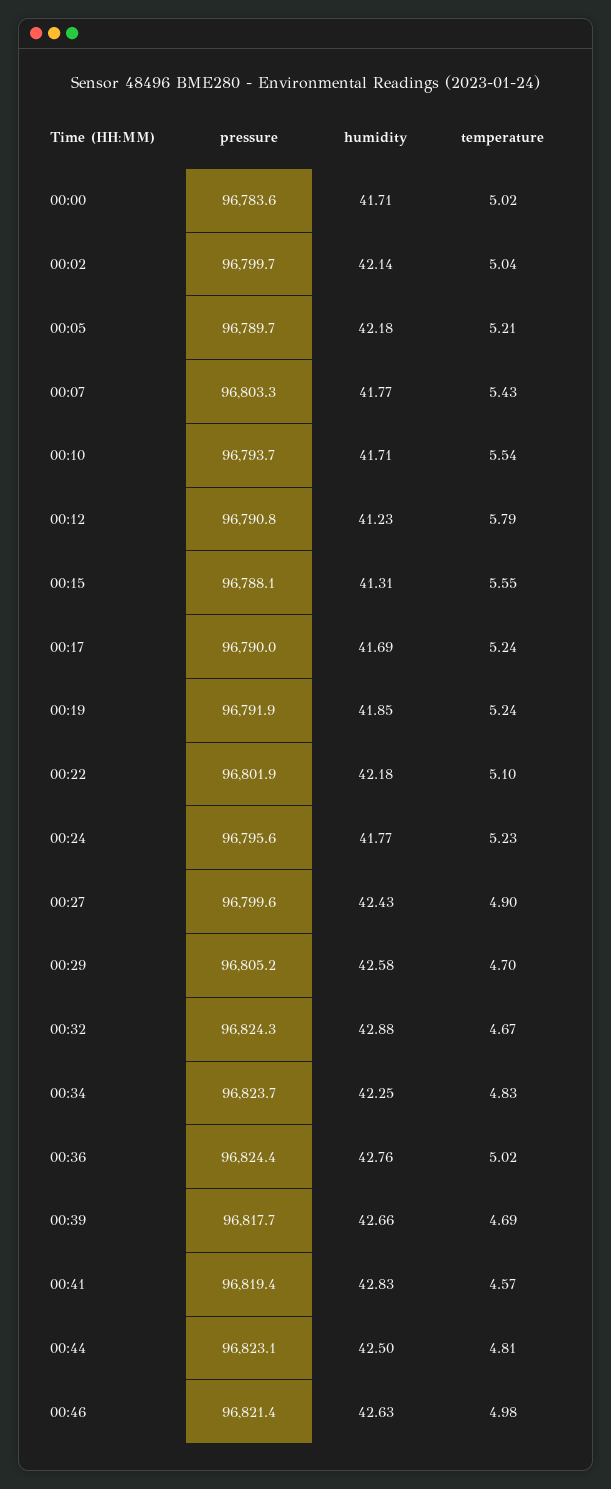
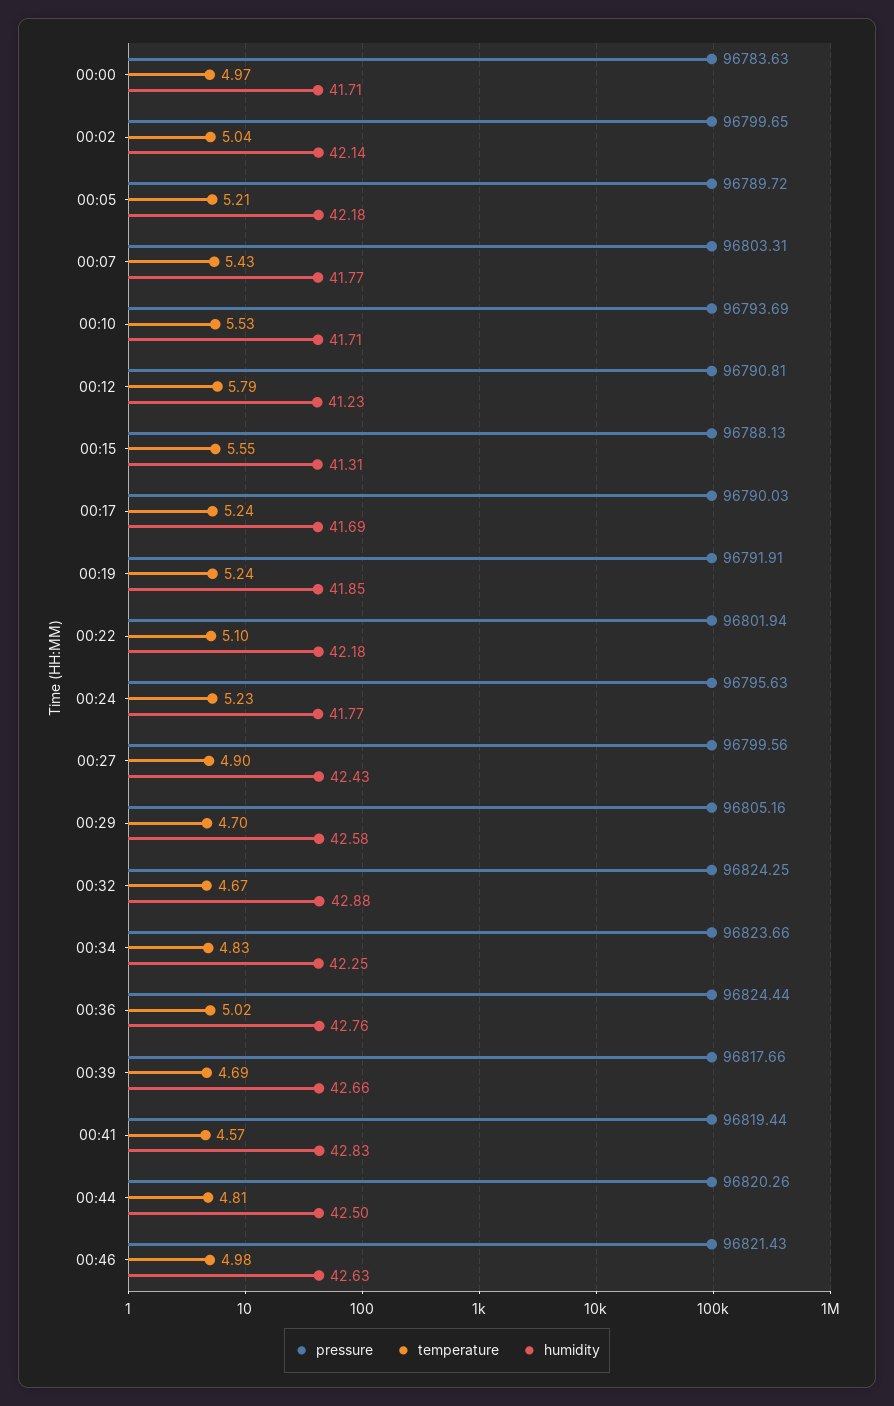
  {
    "pressure": {
      "00:00": 96783.63,
      "00:02": 96799.65,
      "00:05": 96789.72,
      "00:07": 96803.31,
      "00:10": 96793.69,
      "00:12": 96790.81,
      "00:15": 96788.13,
      "00:17": 96790.03,
      "00:19": 96791.91,
      "00:22": 96801.94,
      "00:24": 96795.63,
      "00:27": 96799.56,
      "00:29": 96805.16,
      "00:32": 96824.25,
      "00:34": 96823.66,
      "00:36": 96824.44,
      "00:39": 96817.66,
      "00:41": 96819.44,
-     "00:44": 96823.1,
+     "00:44": 96820.26,
      "00:46": 96821.43
    },
    "humidity": {
      "00:00": 41.71,
      "00:02": 42.14,
      "00:05": 42.18,
      "00:07": 41.77,
      "00:10": 41.71,
      "00:12": 41.23,
      "00:15": 41.31,
      "00:17": 41.69,
      "00:19": 41.85,
      "00:22": 42.18,
      "00:24": 41.77,
      "00:27": 42.43,
      "00:29": 42.58,
      "00:32": 42.88,
      "00:34": 42.25,
      "00:36": 42.76,
      "00:39": 42.66,
      "00:41": 42.83,
      "00:44": 42.5,
      "00:46": 42.63
    },
    "temperature": {
-     "00:00": 5.02,
+     "00:00": 4.97,
      "00:02": 5.04,
      "00:05": 5.21,
      "00:07": 5.43,
-     "00:10": 5.54,
+     "00:10": 5.53,
      "00:12": 5.79,
      "00:15": 5.55,
      "00:17": 5.24,
      "00:19": 5.24,
      "00:22": 5.1,
      "00:24": 5.23,
      "00:27": 4.9,
      "00:29": 4.7,
      "00:32": 4.67,
      "00:34": 4.83,
      "00:36": 5.02,
      "00:39": 4.69,
      "00:41": 4.57,
      "00:44": 4.81,
      "00:46": 4.98
    }
  }

